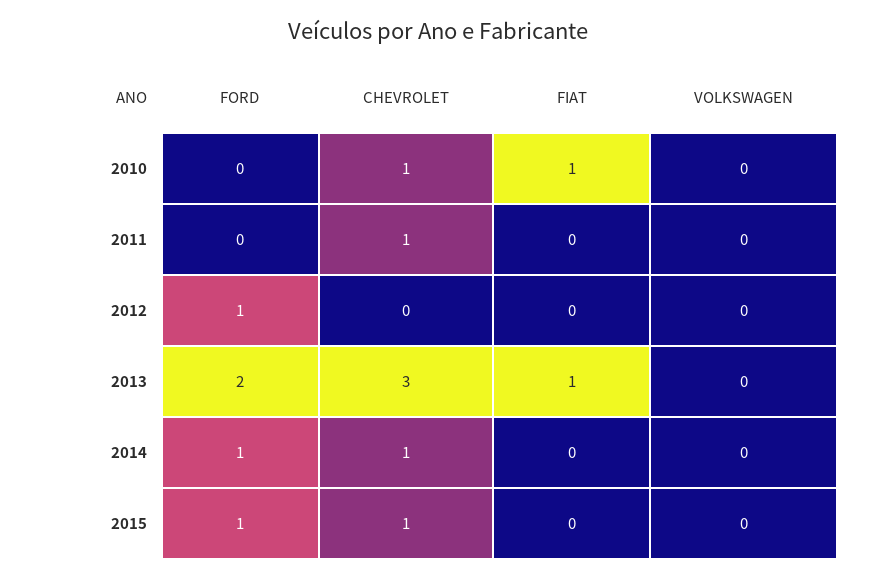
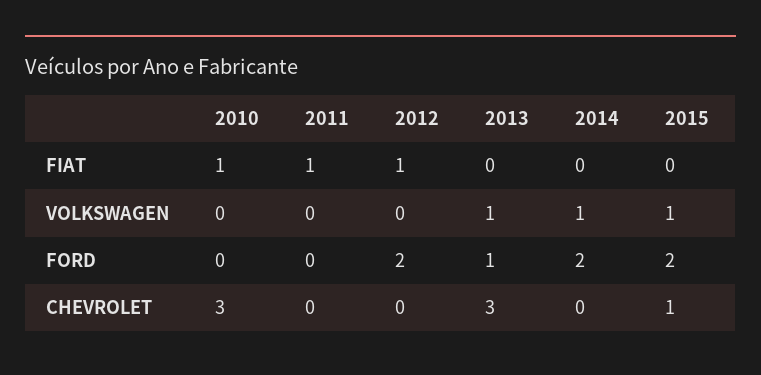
  {
    "FORD": {
      "2010": 0,
      "2011": 0,
-     "2012": 1,
+     "2012": 2,
-     "2013": 2,
+     "2013": 1,
-     "2014": 1,
+     "2014": 2,
-     "2015": 1
+     "2015": 2
    },
    "CHEVROLET": {
-     "2010": 1,
+     "2010": 3,
-     "2011": 1,
+     "2011": 0,
      "2012": 0,
      "2013": 3,
-     "2014": 1,
+     "2014": 0,
      "2015": 1
    },
    "FIAT": {
      "2010": 1,
-     "2011": 0,
+     "2011": 1,
-     "2012": 0,
+     "2012": 1,
-     "2013": 1,
+     "2013": 0,
      "2014": 0,
      "2015": 0
    },
    "VOLKSWAGEN": {
      "2010": 0,
      "2011": 0,
      "2012": 0,
-     "2013": 0,
+     "2013": 1,
-     "2014": 0,
+     "2014": 1,
-     "2015": 0
+     "2015": 1
    }
  }

